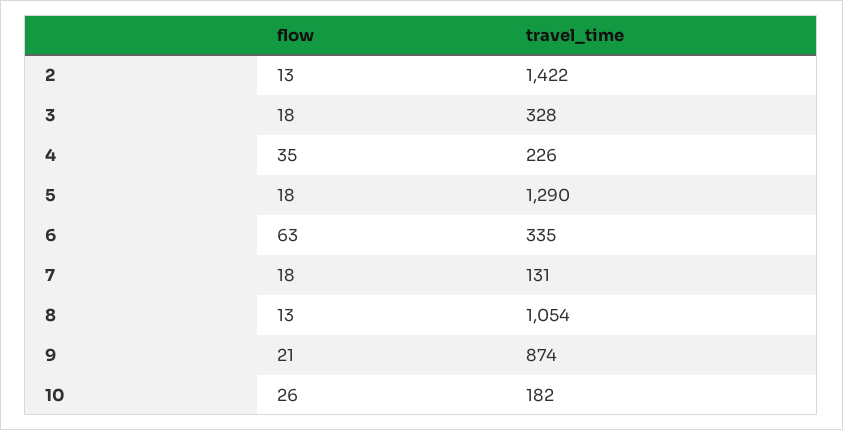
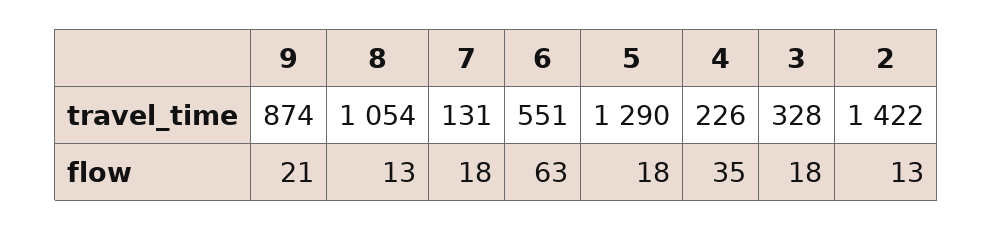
  {
    "flow": {
      "2": 13,
      "3": 18,
      "4": 35,
      "5": 18,
      "6": 63,
      "7": 18,
      "8": 13,
-     "9": 21,
+     "9": 21
-     "10": 26
    },
    "travel_time": {
      "2": 1422,
      "3": 328,
      "4": 226,
      "5": 1290,
-     "6": 335,
+     "6": 551,
      "7": 131,
      "8": 1054,
-     "9": 874,
+     "9": 874
-     "10": 182
    }
  }

